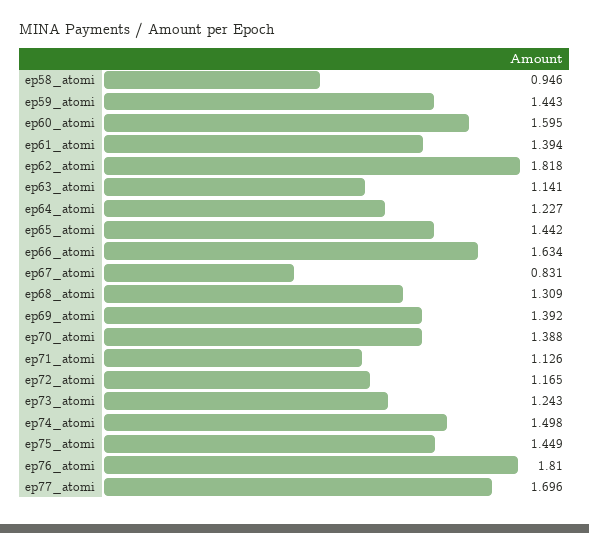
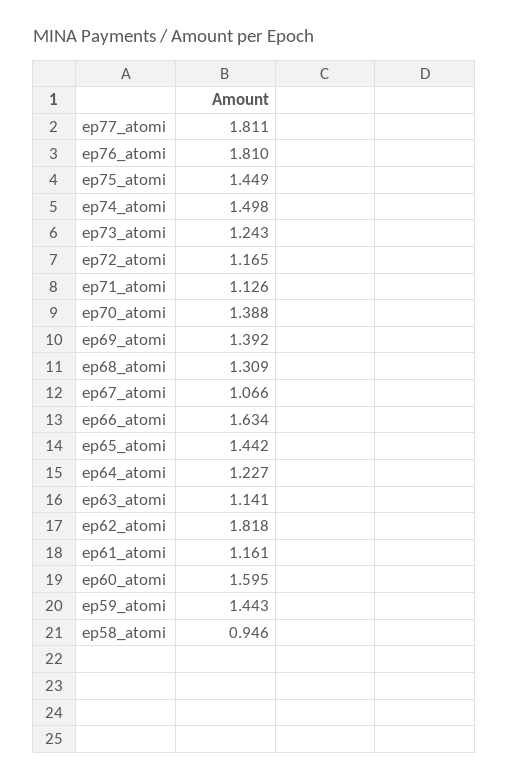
  {
    "ep58_atomi": 0.946,
    "ep59_atomi": 1.443,
    "ep60_atomi": 1.595,
-   "ep61_atomi": 1.394,
+   "ep61_atomi": 1.161,
    "ep62_atomi": 1.818,
    "ep63_atomi": 1.141,
    "ep64_atomi": 1.227,
    "ep65_atomi": 1.442,
    "ep66_atomi": 1.634,
-   "ep67_atomi": 0.831,
+   "ep67_atomi": 1.066,
    "ep68_atomi": 1.309,
    "ep69_atomi": 1.392,
    "ep70_atomi": 1.388,
    "ep71_atomi": 1.126,
    "ep72_atomi": 1.165,
    "ep73_atomi": 1.243,
    "ep74_atomi": 1.498,
    "ep75_atomi": 1.449,
    "ep76_atomi": 1.81,
-   "ep77_atomi": 1.696
+   "ep77_atomi": 1.811
  }

